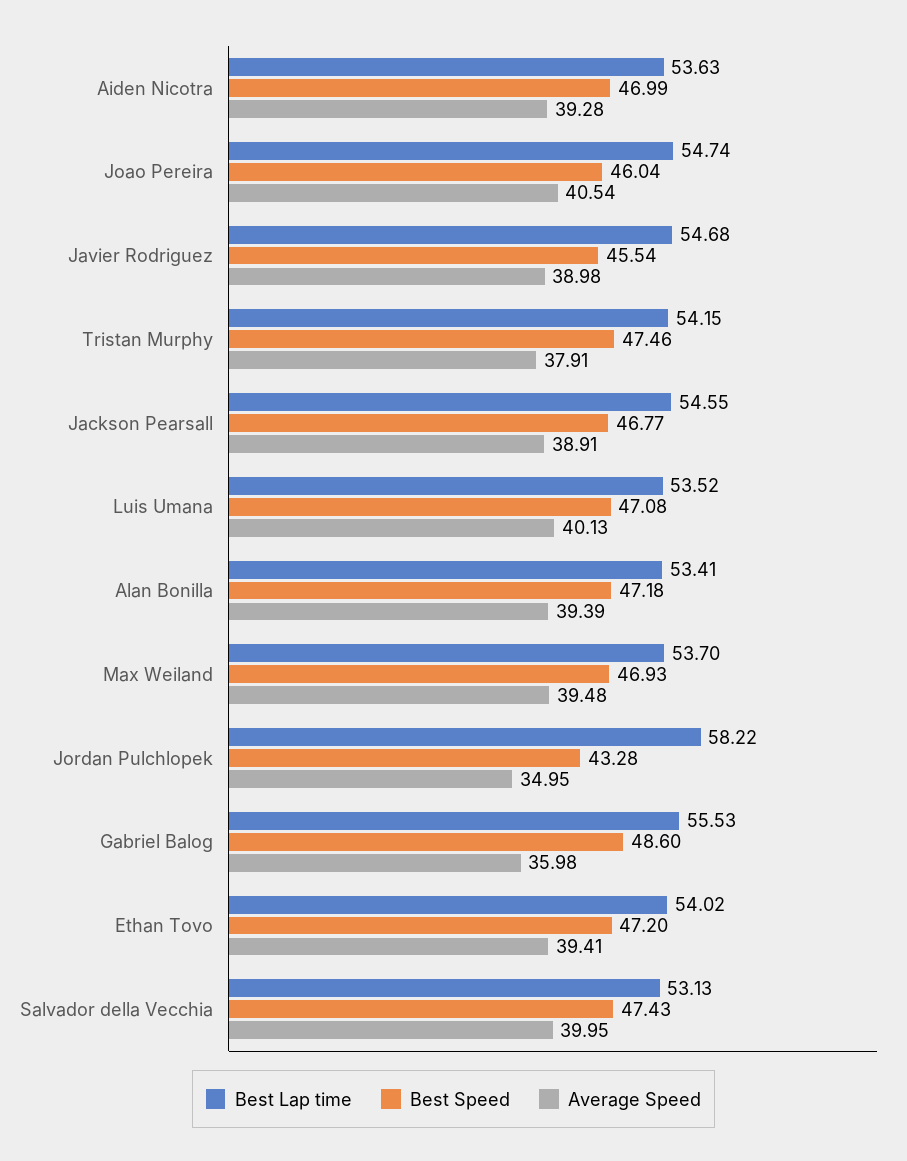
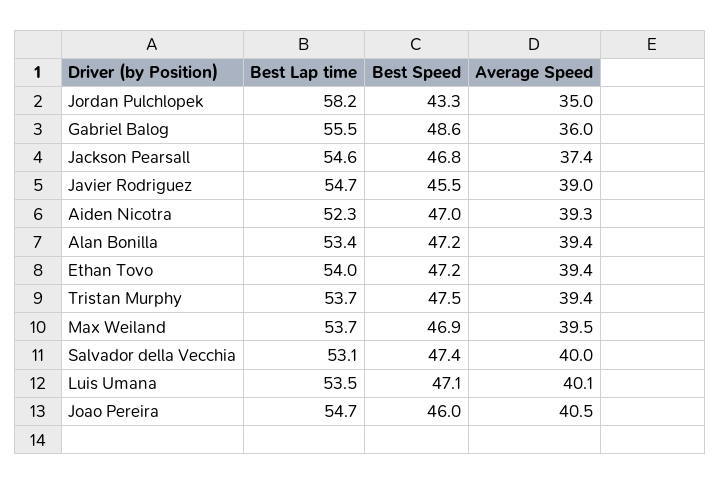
  {
    "Best Lap time": {
-     "Aiden Nicotra": 53.63,
+     "Aiden Nicotra": 52.3,
      "Joao Pereira": 54.74,
      "Javier Rodriguez": 54.68,
-     "Tristan Murphy": 54.15,
+     "Tristan Murphy": 53.7,
      "Jackson Pearsall": 54.55,
      "Luis Umana": 53.52,
      "Alan Bonilla": 53.41,
      "Max Weiland": 53.7,
      "Jordan Pulchlopek": 58.22,
      "Gabriel Balog": 55.53,
      "Ethan Tovo": 54.02,
      "Salvador della Vecchia": 53.13
    },
    "Best Speed": {
      "Aiden Nicotra": 46.99,
      "Joao Pereira": 46.04,
      "Javier Rodriguez": 45.54,
      "Tristan Murphy": 47.46,
      "Jackson Pearsall": 46.77,
      "Luis Umana": 47.08,
      "Alan Bonilla": 47.18,
      "Max Weiland": 46.93,
      "Jordan Pulchlopek": 43.28,
      "Gabriel Balog": 48.6,
      "Ethan Tovo": 47.2,
      "Salvador della Vecchia": 47.43
    },
    "Average Speed": {
      "Aiden Nicotra": 39.28,
      "Joao Pereira": 40.54,
      "Javier Rodriguez": 38.98,
-     "Tristan Murphy": 37.91,
+     "Tristan Murphy": 39.4,
-     "Jackson Pearsall": 38.91,
+     "Jackson Pearsall": 37.4,
      "Luis Umana": 40.13,
      "Alan Bonilla": 39.39,
      "Max Weiland": 39.48,
      "Jordan Pulchlopek": 34.95,
      "Gabriel Balog": 35.98,
      "Ethan Tovo": 39.41,
      "Salvador della Vecchia": 39.95
    }
  }

